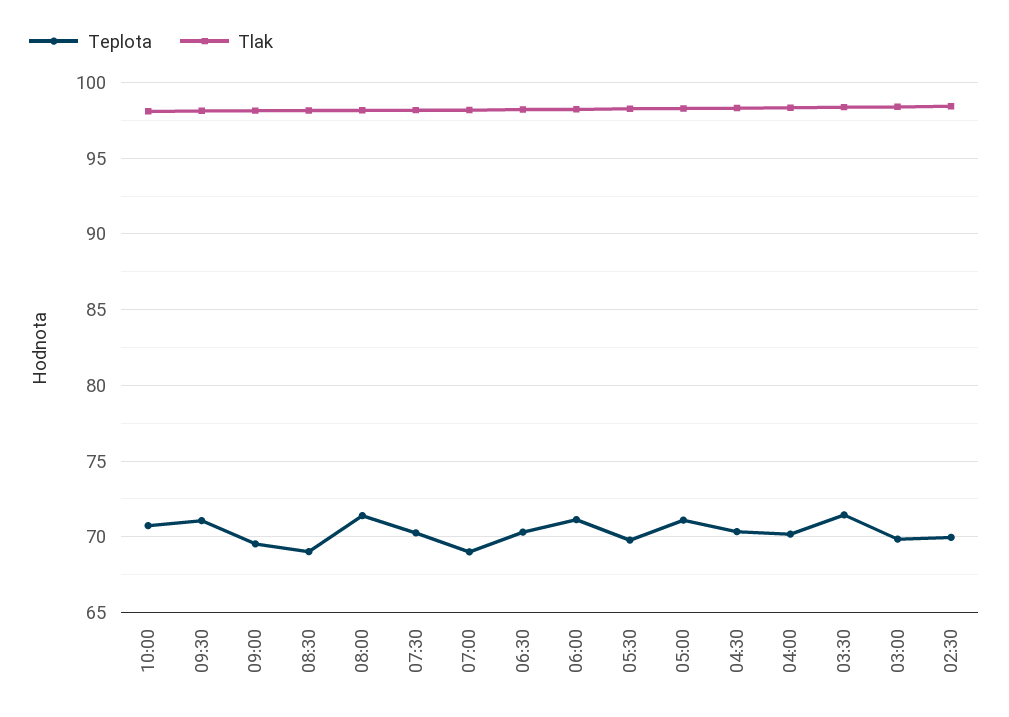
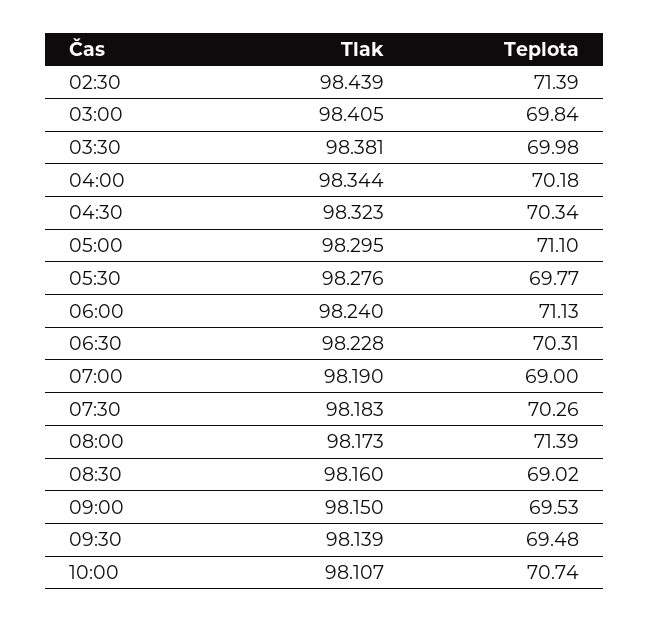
  {
    "Teplota": {
      "10:00": 70.74,
-     "09:30": 71,
+     "09:30": 69.48,
      "09:00": 69.53,
      "08:30": 69.02,
      "08:00": 71.39,
      "07:30": 70.26,
      "07:00": 69,
      "06:30": 70.31,
      "06:00": 71.13,
      "05:30": 69.77,
      "05:00": 71.1,
      "04:30": 70.34,
      "04:00": 70.18,
-     "03:30": 71.5,
+     "03:30": 69.98,
      "03:00": 69.84,
-     "02:30": 70
+     "02:30": 71.39
    },
    "Tlak": {
      "10:00": 98.107,
      "09:30": 98.139,
      "09:00": 98.15,
      "08:30": 98.16,
      "08:00": 98.173,
      "07:30": 98.183,
      "07:00": 98.19,
      "06:30": 98.228,
      "06:00": 98.24,
      "05:30": 98.276,
      "05:00": 98.295,
      "04:30": 98.323,
      "04:00": 98.344,
      "03:30": 98.381,
      "03:00": 98.405,
      "02:30": 98.439
    }
  }

